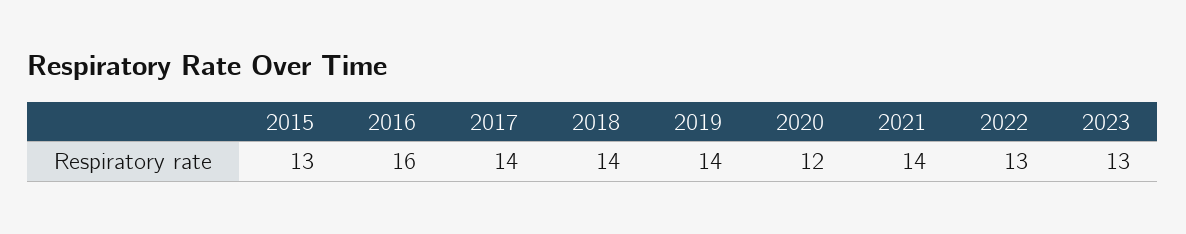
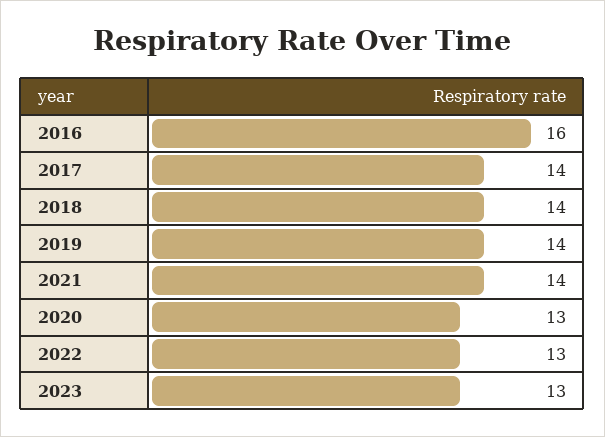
  {
-   "2015": 13,
    "2016": 16,
    "2017": 14,
    "2018": 14,
    "2019": 14,
-   "2020": 12,
+   "2020": 13,
    "2021": 14,
    "2022": 13,
    "2023": 13
  }

